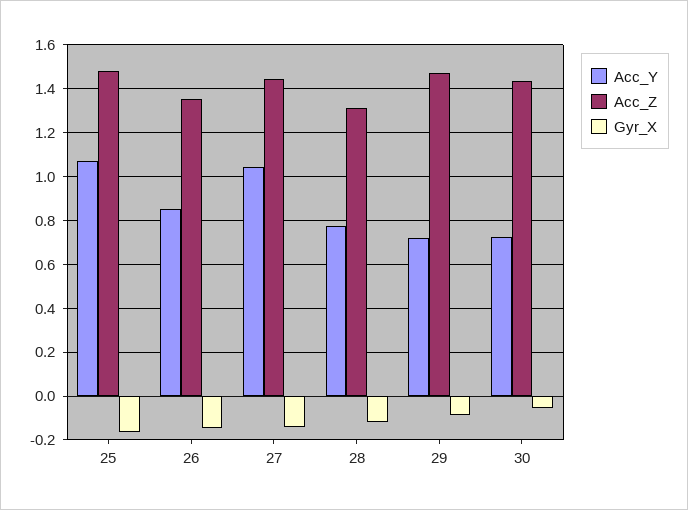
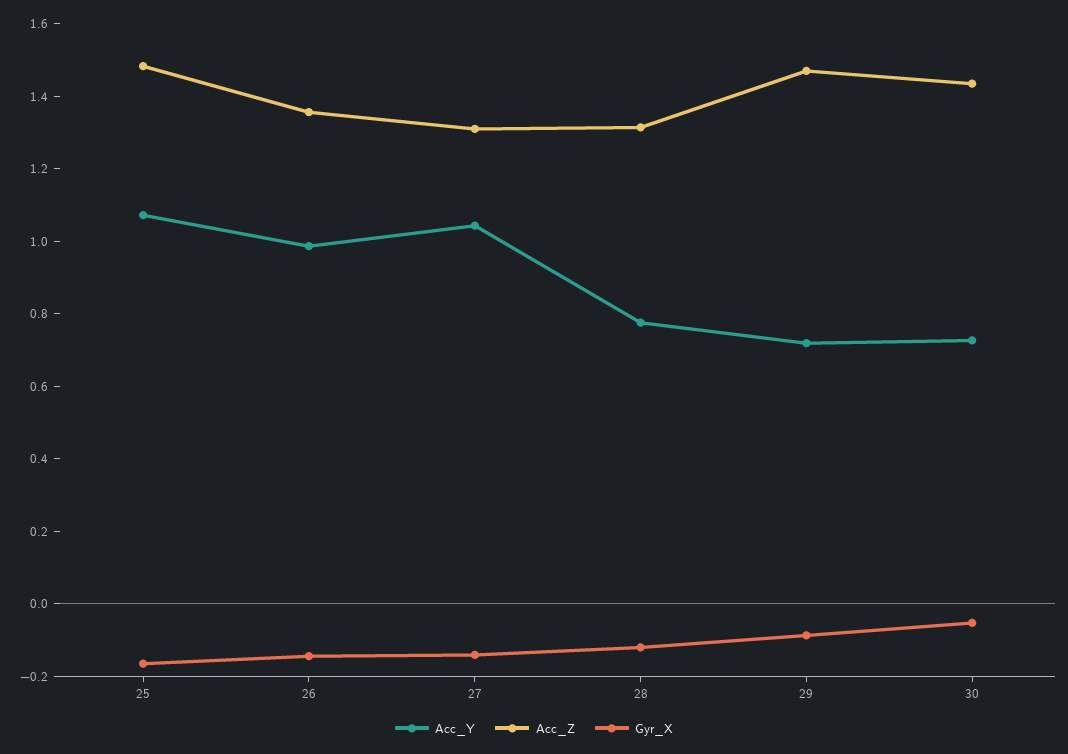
  {
    "Acc_Y": {
      "25": 1.05,
-     "26": 0.85,
+     "26": 1,
      "27": 1.05,
      "28": 0.8,
      "29": 0.7,
      "30": 0.75
    },
    "Acc_Z": {
      "25": 1.5,
      "26": 1.35,
-     "27": 1.45,
+     "27": 1.3,
      "28": 1.3,
      "29": 1.45,
      "30": 1.45
    },
    "Gyr_X": {
      "25": -0.15,
      "26": -0.15,
      "27": -0.15,
      "28": -0.1,
      "29": -0.1,
      "30": -0.05
    }
  }

